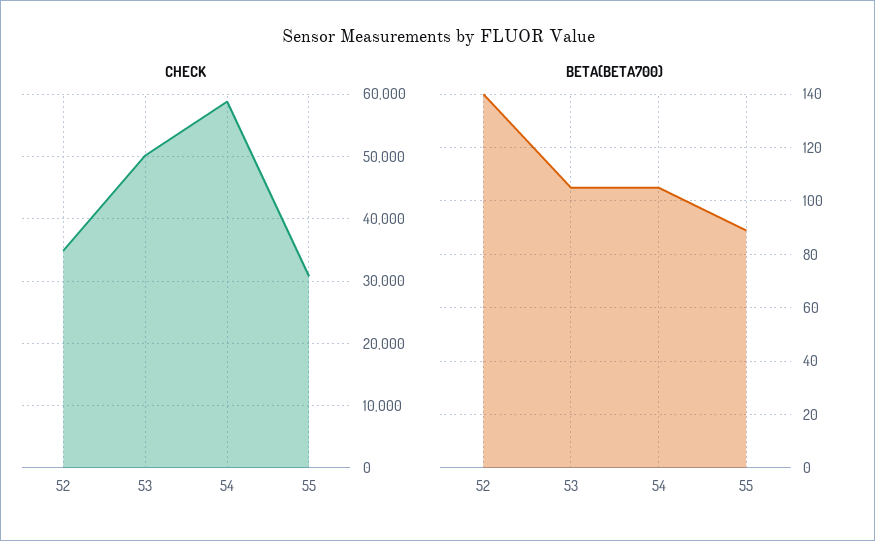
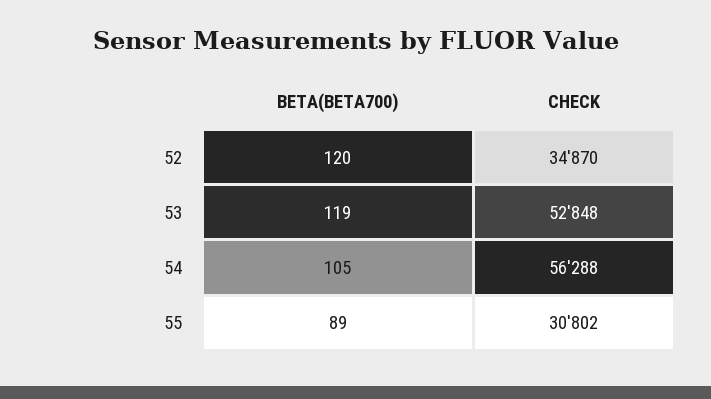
  {
    "CHECK": {
      "52": 34870,
-     "53": 50000,
+     "53": 52848,
-     "54": 59000,
+     "54": 56288,
      "55": 30802
    },
    "BETA(BETA700)": {
-     "52": 140,
+     "52": 120,
-     "53": 105,
+     "53": 119,
      "54": 105,
      "55": 89
    }
  }

